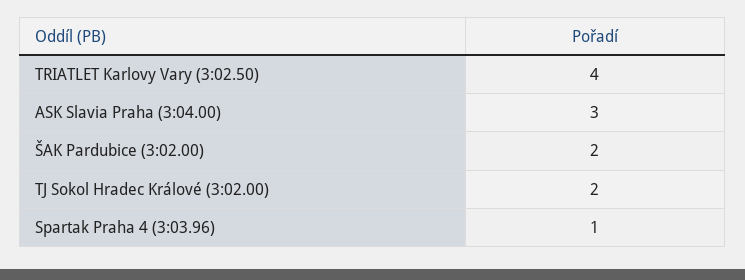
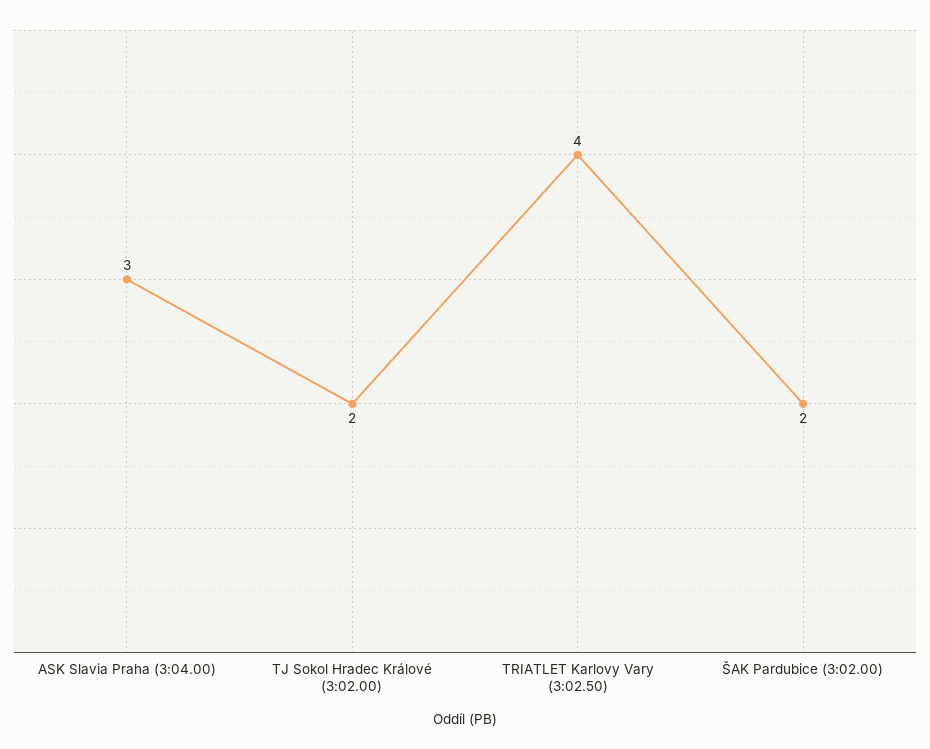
  {
    "TRIATLET Karlovy Vary (3:02.50)": 4,
    "ASK Slavia Praha (3:04.00)": 3,
    "ŠAK Pardubice (3:02.00)": 2,
-   "TJ Sokol Hradec Králové (3:02.00)": 2,
+   "TJ Sokol Hradec Králové (3:02.00)": 2
-   "Spartak Praha 4 (3:03.96)": 1
  }

